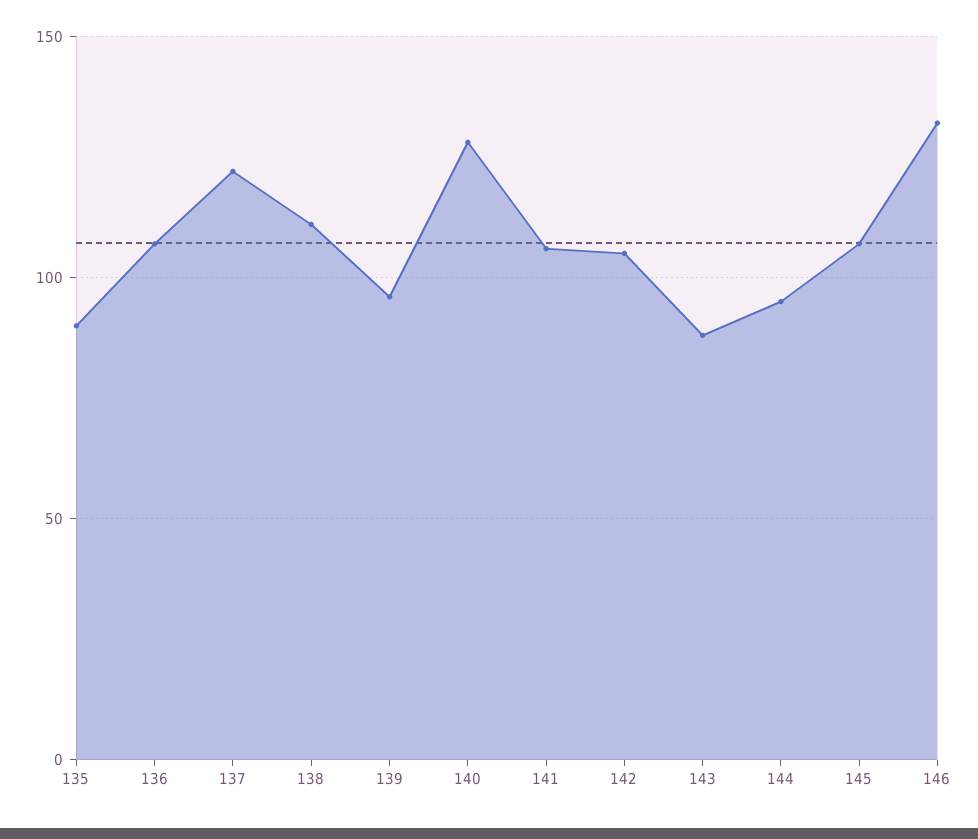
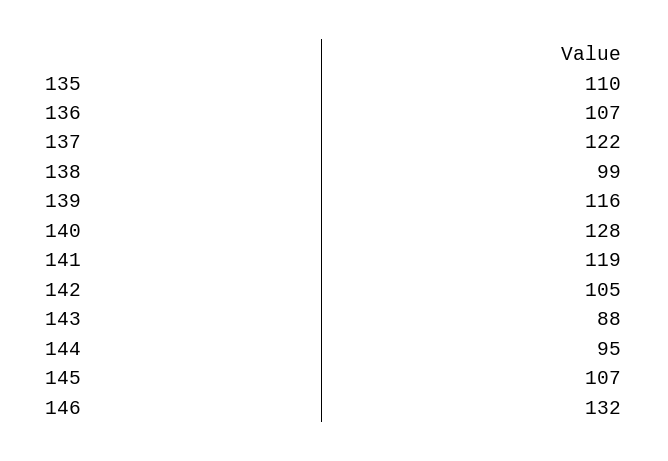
  {
-   "135": 90,
+   "135": 110,
    "136": 107,
    "137": 122,
-   "138": 110,
+   "138": 99,
-   "139": 95,
+   "139": 116,
    "140": 128,
-   "141": 105,
+   "141": 119,
    "142": 105,
    "143": 88,
    "144": 95,
    "145": 107,
    "146": 132
  }

